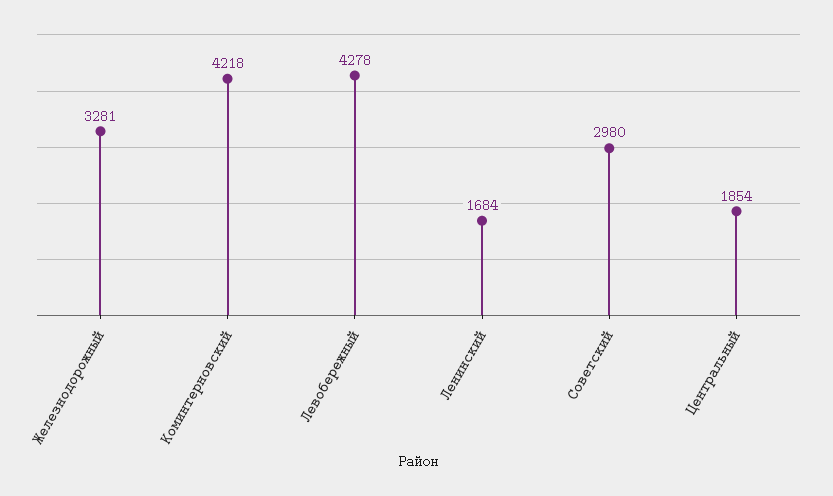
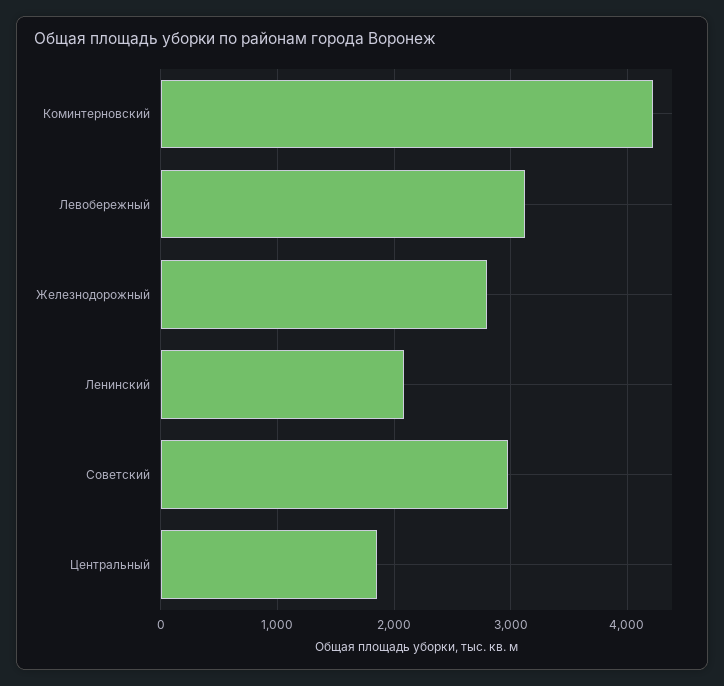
  {
-   "Железнодорожный": 3281,
+   "Железнодорожный": 2800,
    "Коминтерновский": 4218,
-   "Левобережный": 4278,
+   "Левобережный": 3100,
-   "Ленинский": 1684,
+   "Ленинский": 2100,
    "Советский": 2980,
    "Центральный": 1854
  }

